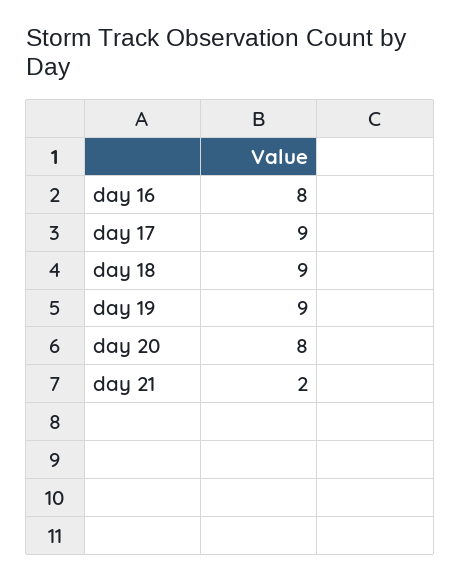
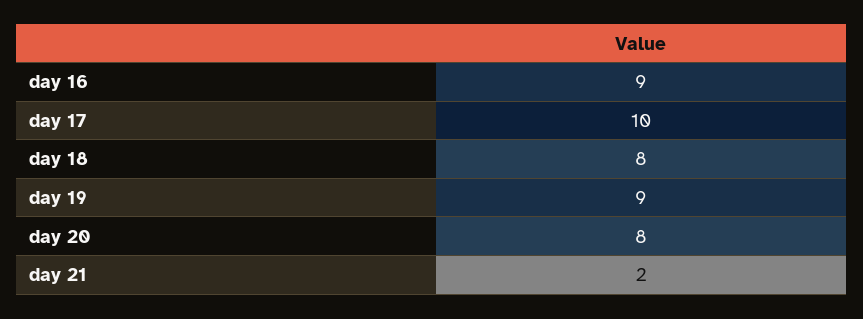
  {
-   "day 16": 8,
+   "day 16": 9,
-   "day 17": 9,
+   "day 17": 10,
-   "day 18": 9,
+   "day 18": 8,
    "day 19": 9,
    "day 20": 8,
    "day 21": 2
  }

